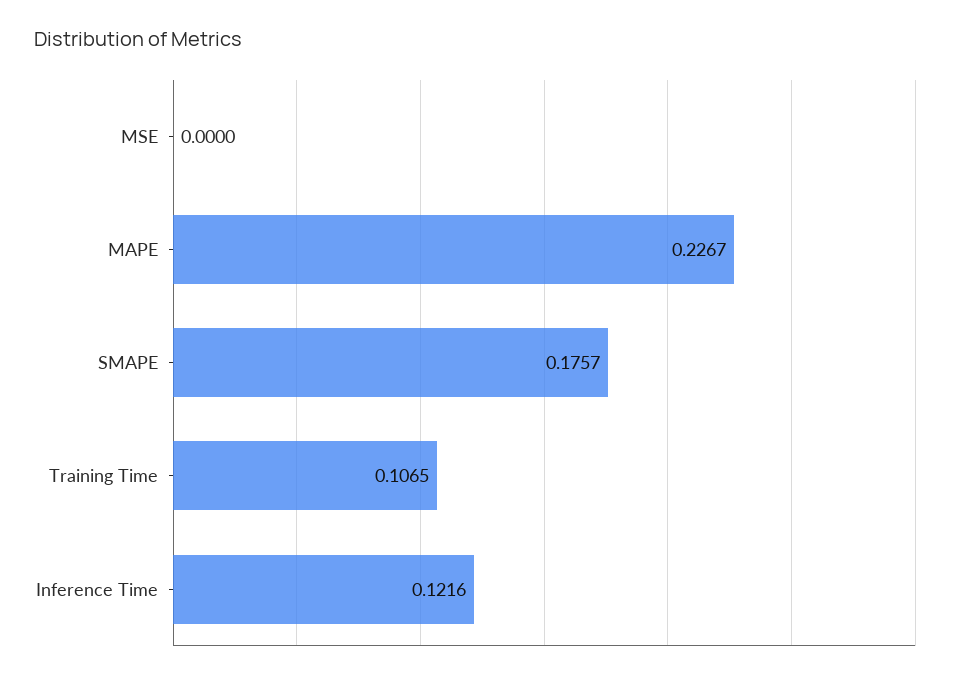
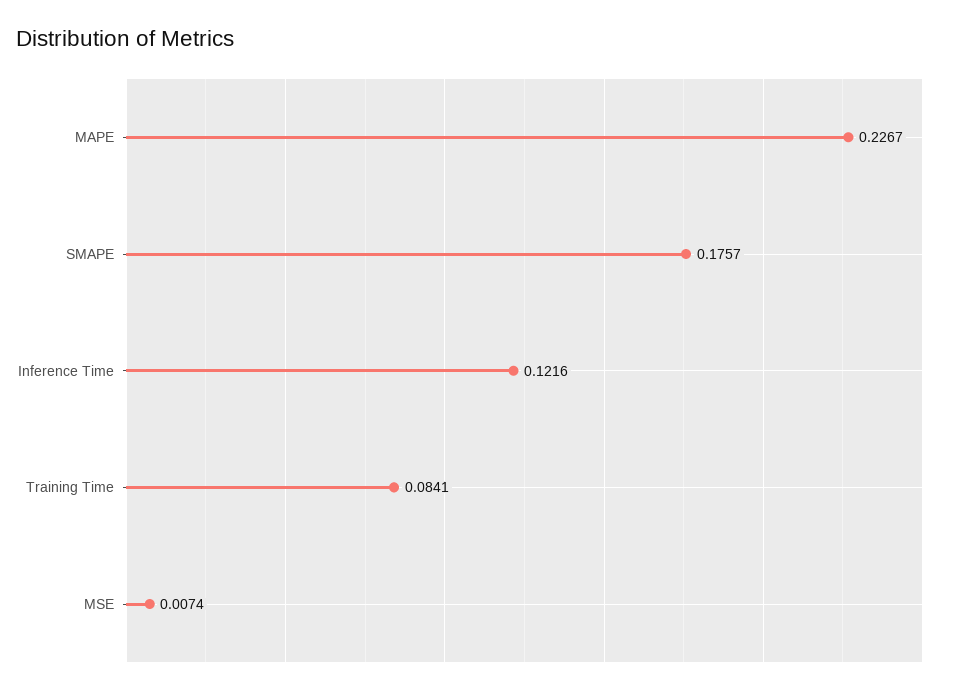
  {
-   "MSE": 0,
+   "MSE": 0.0074,
    "MAPE": 0.2267,
    "SMAPE": 0.1757,
-   "Training Time": 0.1065,
+   "Training Time": 0.0841,
    "Inference Time": 0.1216
  }

